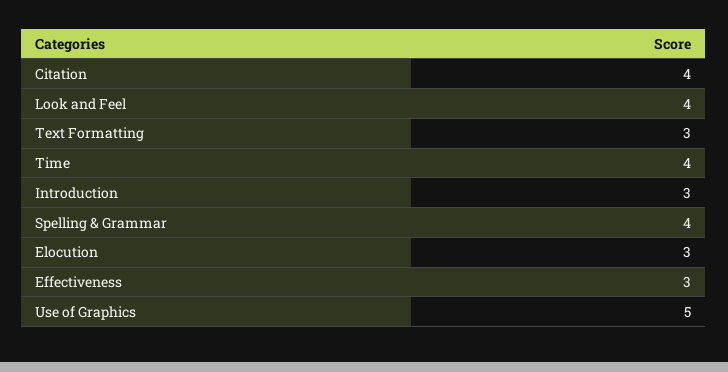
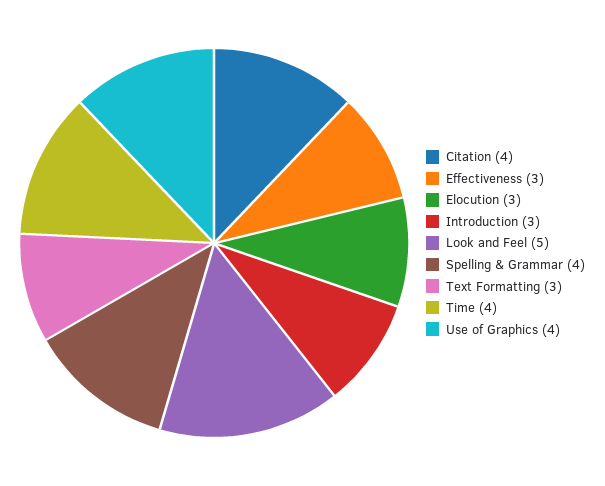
  {
    "Citation": 4,
-   "Look and Feel": 4,
+   "Look and Feel": 5,
    "Text Formatting": 3,
    "Time": 4,
    "Introduction": 3,
    "Spelling & Grammar": 4,
    "Elocution": 3,
    "Effectiveness": 3,
-   "Use of Graphics": 5
+   "Use of Graphics": 4
  }

